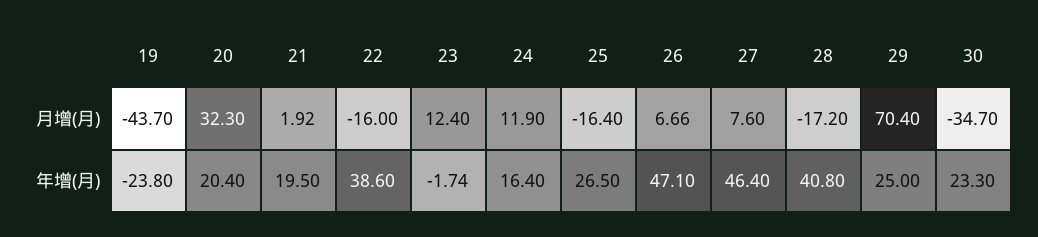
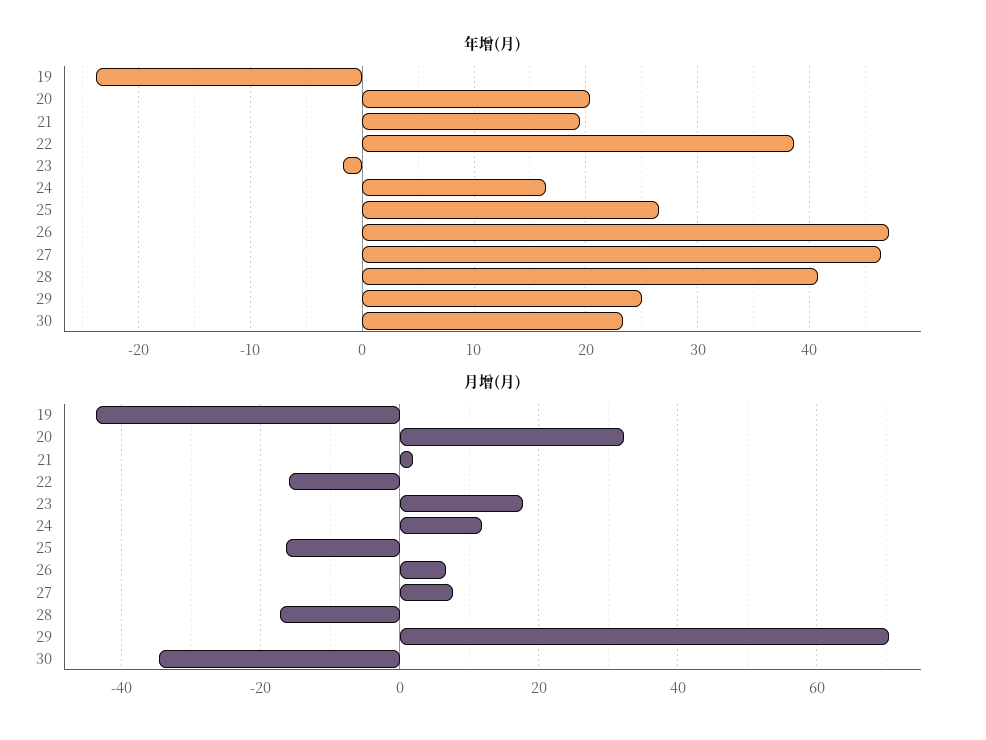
  {
    "月增(月)": {
      "19": -43.7,
      "20": 32.3,
      "21": 1.92,
      "22": -16,
-     "23": 12.4,
+     "23": 18,
      "24": 11.9,
      "25": -16.4,
      "26": 6.66,
      "27": 7.6,
      "28": -17.2,
      "29": 70.4,
      "30": -34.7
    },
    "年增(月)": {
      "19": -23.8,
      "20": 20.4,
      "21": 19.5,
      "22": 38.6,
      "23": -1.74,
      "24": 16.4,
      "25": 26.5,
      "26": 47.1,
      "27": 46.4,
      "28": 40.8,
      "29": 25,
      "30": 23.3
    }
  }

